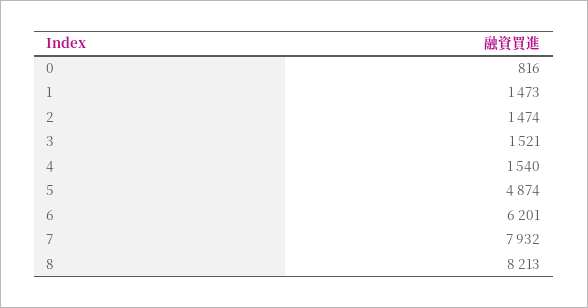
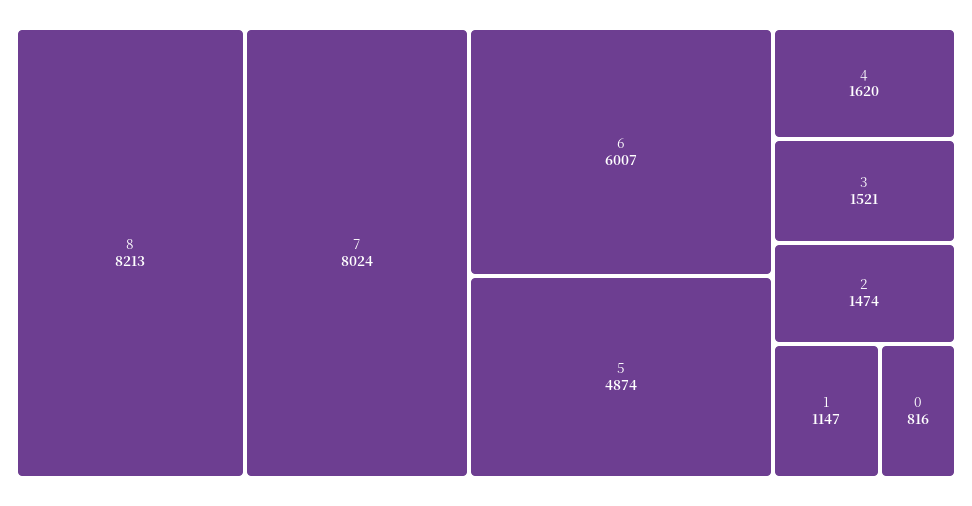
  {
    "0": 816,
-   "1": 1473,
+   "1": 1147,
    "2": 1474,
    "3": 1521,
-   "4": 1540,
+   "4": 1620,
    "5": 4874,
-   "6": 6201,
+   "6": 6007,
-   "7": 7932,
+   "7": 8024,
    "8": 8213
  }

